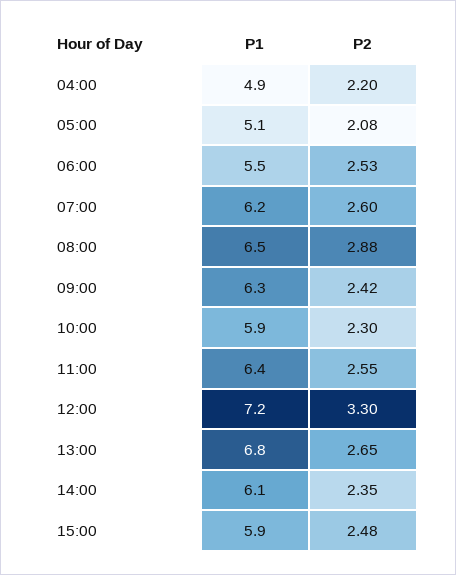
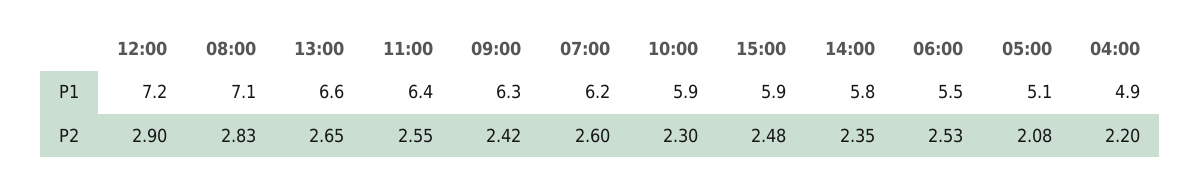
  {
    "P1": {
      "04:00": 4.9,
      "05:00": 5.1,
      "06:00": 5.5,
      "07:00": 6.2,
-     "08:00": 6.5,
+     "08:00": 7.1,
      "09:00": 6.3,
      "10:00": 5.9,
      "11:00": 6.4,
      "12:00": 7.2,
-     "13:00": 6.8,
+     "13:00": 6.6,
-     "14:00": 6.1,
+     "14:00": 5.8,
      "15:00": 5.9
    },
    "P2": {
      "04:00": 2.2,
      "05:00": 2.08,
      "06:00": 2.53,
      "07:00": 2.6,
-     "08:00": 2.88,
+     "08:00": 2.83,
      "09:00": 2.42,
      "10:00": 2.3,
      "11:00": 2.55,
-     "12:00": 3.3,
+     "12:00": 2.9,
      "13:00": 2.65,
      "14:00": 2.35,
      "15:00": 2.48
    }
  }

